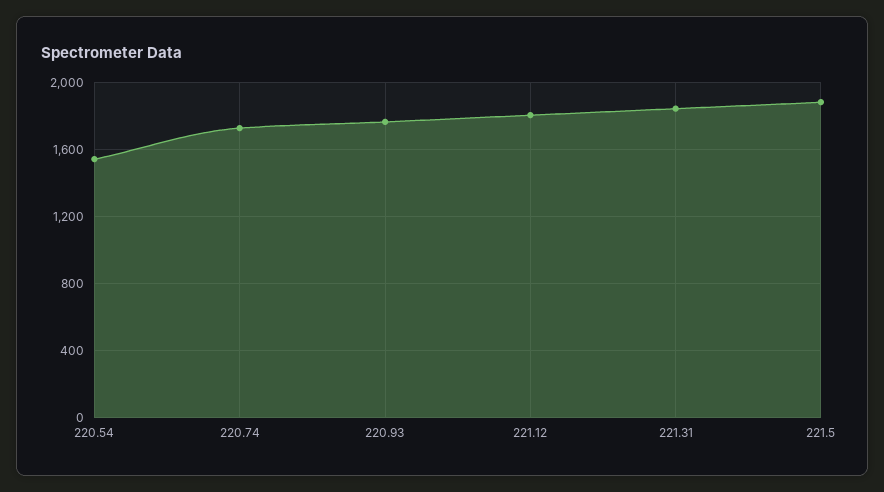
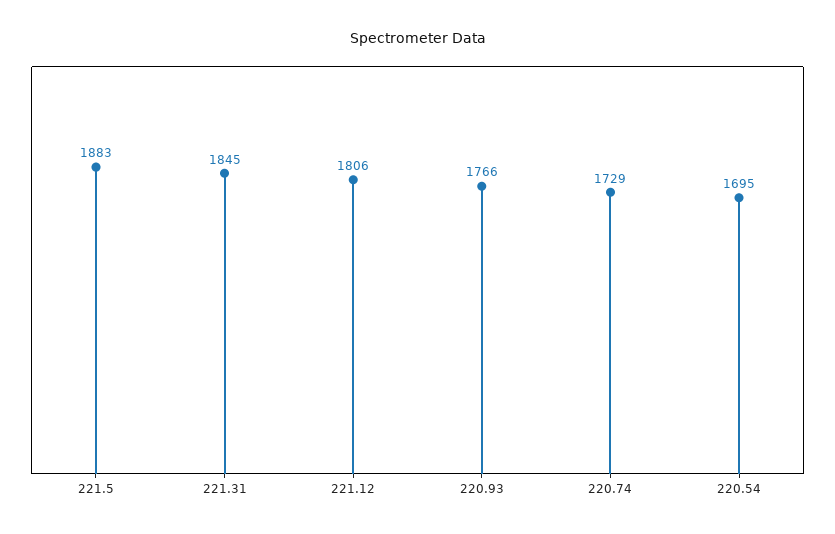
  {
-   "220.54": 1550,
+   "220.54": 1695,
    "220.74": 1729,
    "220.93": 1766,
    "221.12": 1806,
    "221.31": 1845,
    "221.5": 1883
  }

